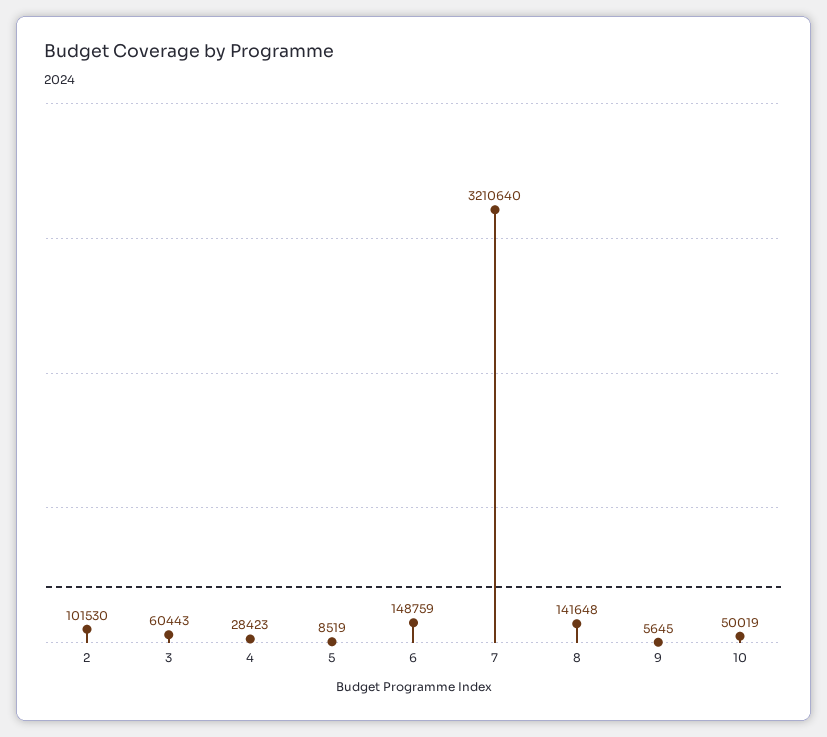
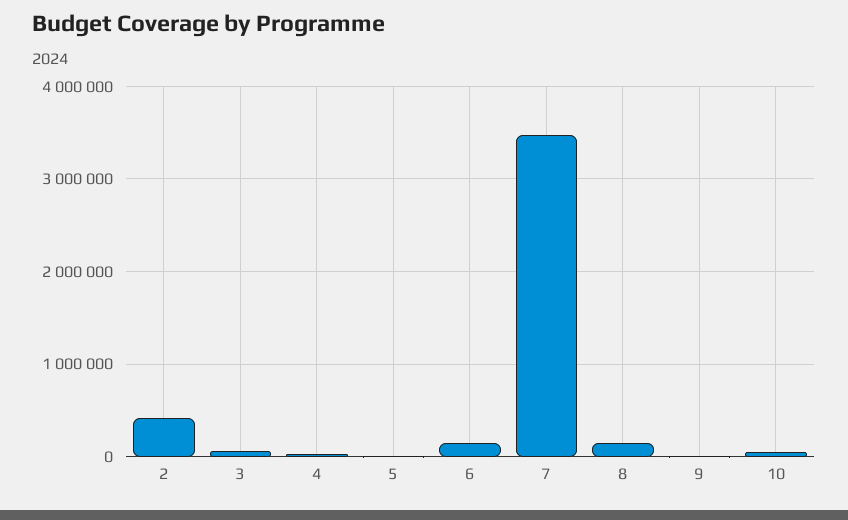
  {
-   "2": 101530,
+   "2": 400000,
    "3": 60443,
    "4": 28423,
    "5": 8519,
    "6": 148759,
-   "7": 3210640,
+   "7": 3500000,
    "8": 141648,
    "9": 5645,
    "10": 50019
  }

